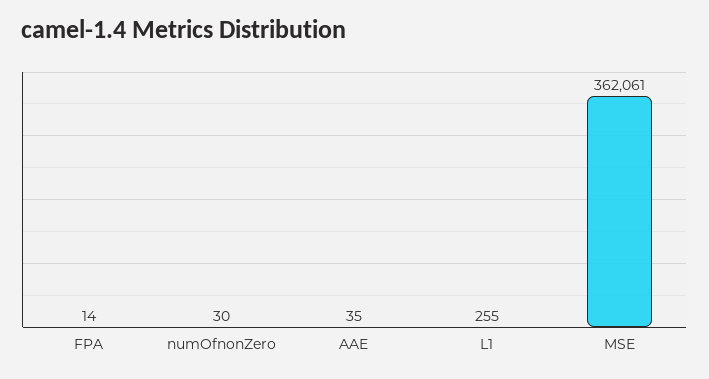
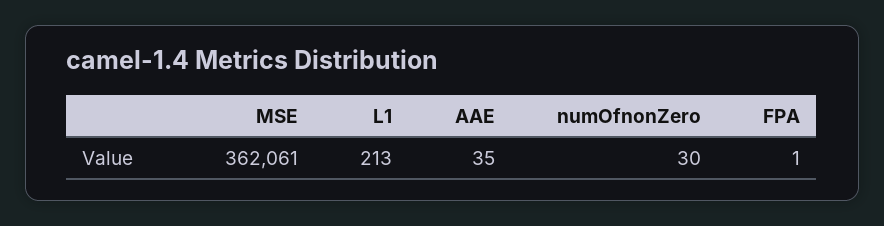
  {
-   "FPA": 14,
+   "FPA": 1,
    "numOfnonZero": 30,
    "AAE": 35,
-   "L1": 255,
+   "L1": 213,
    "MSE": 362061
  }

